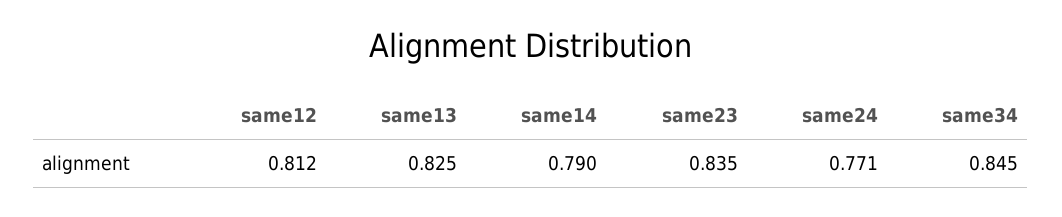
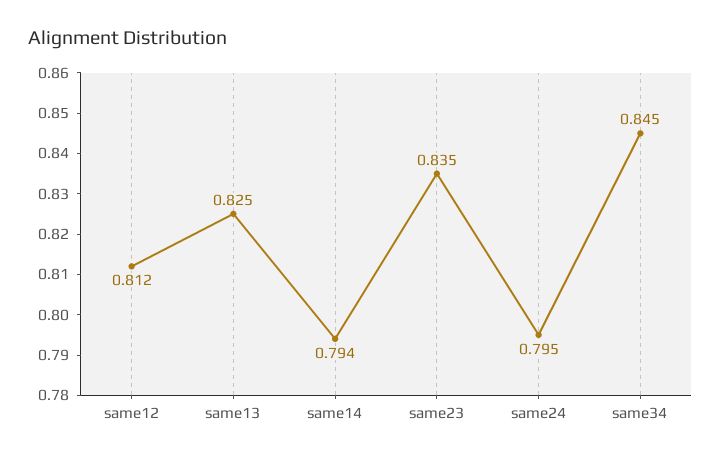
  {
    "same12": 0.812,
    "same13": 0.825,
-   "same14": 0.79,
+   "same14": 0.794,
    "same23": 0.835,
-   "same24": 0.771,
+   "same24": 0.795,
    "same34": 0.845
  }

